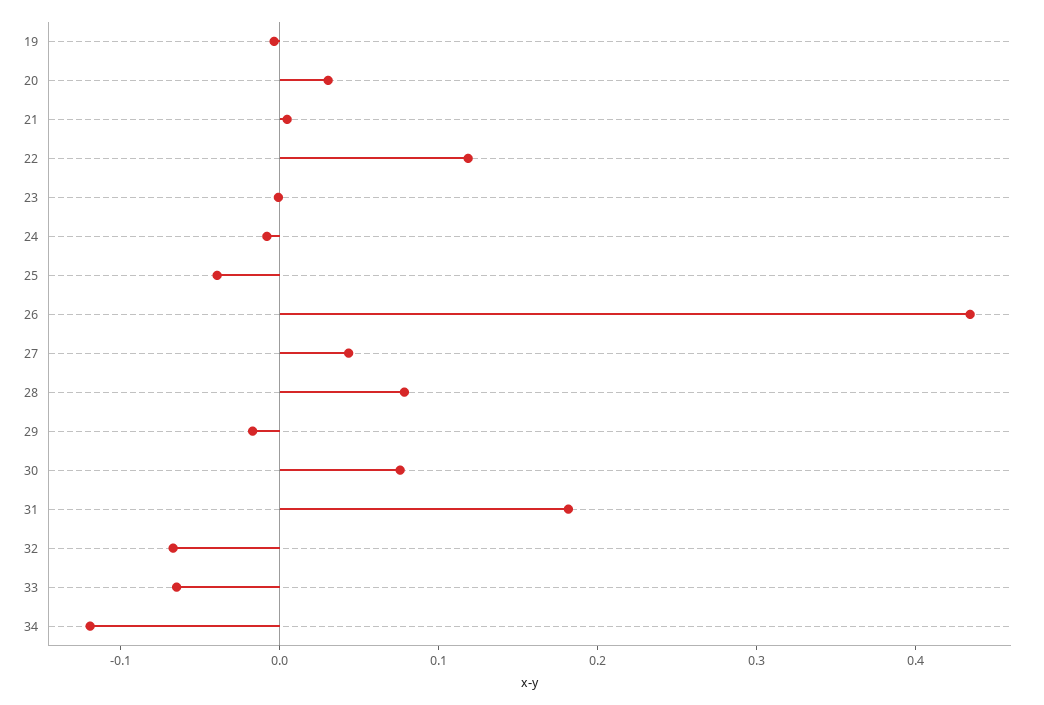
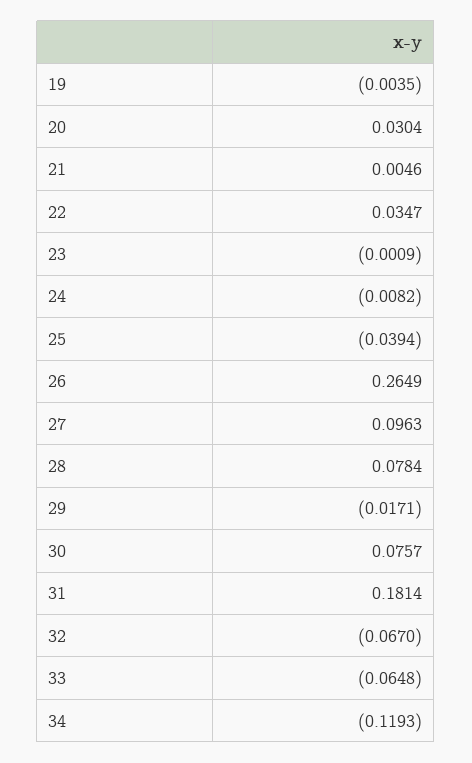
  {
    "19": -0.0035,
    "20": 0.0304,
    "21": 0.0046,
-   "22": 0.12,
+   "22": 0.0347,
    "23": -0.0009,
    "24": -0.0082,
    "25": -0.0394,
-   "26": 0.44,
+   "26": 0.2649,
-   "27": 0.04,
+   "27": 0.0963,
    "28": 0.0784,
    "29": -0.0171,
    "30": 0.0757,
    "31": 0.1814,
    "32": -0.067,
    "33": -0.0648,
    "34": -0.1193
  }

